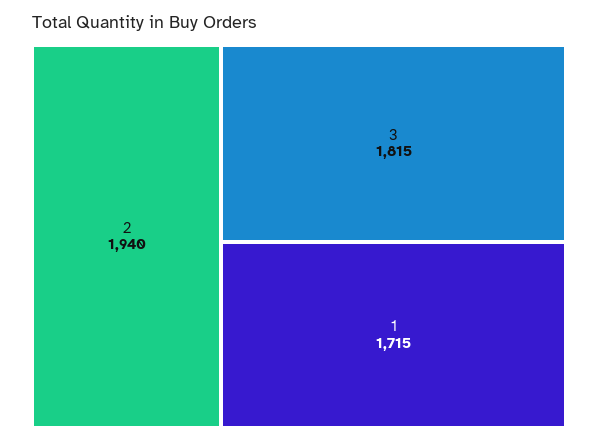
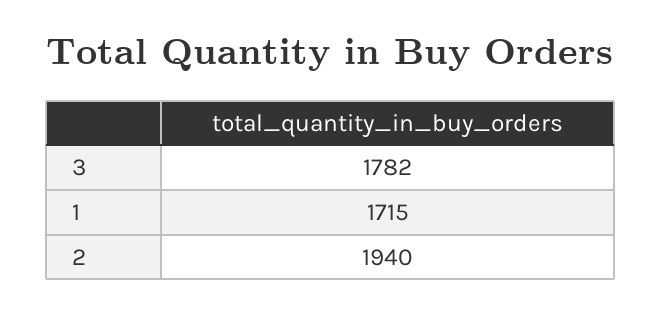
  {
    "2": 1940,
-   "3": 1815,
+   "3": 1782,
    "1": 1715
  }

